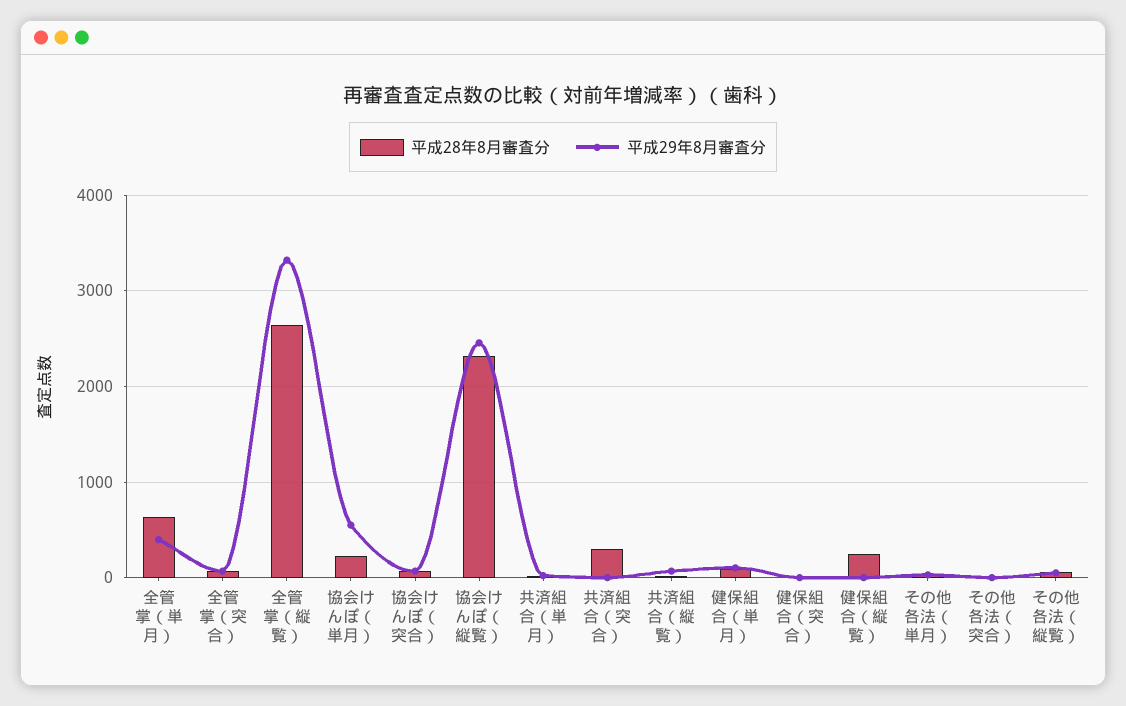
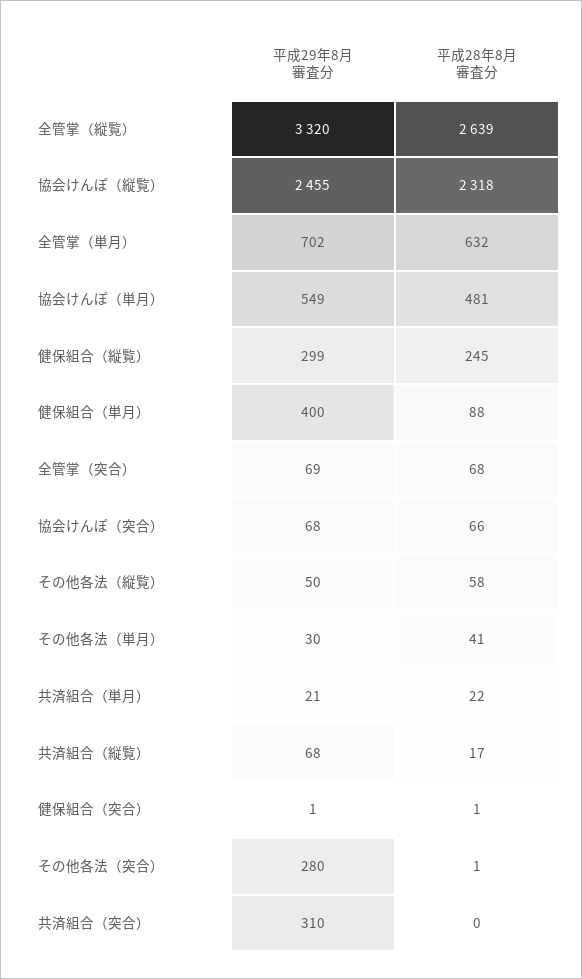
  {
    "平成28年8月審査分": {
      "全管掌（単月）": 632,
      "全管掌（突合）": 68,
      "全管掌（縦覧）": 2639,
-     "協会けんぽ（単月）": 200,
+     "協会けんぽ（単月）": 481,
      "協会けんぽ（突合）": 66,
      "協会けんぽ（縦覧）": 2318,
      "共済組合（単月）": 22,
-     "共済組合（突合）": 300,
+     "共済組合（突合）": 0,
      "共済組合（縦覧）": 17,
      "健保組合（単月）": 88,
      "健保組合（突合）": 1,
      "健保組合（縦覧）": 245,
      "その他各法（単月）": 41,
      "その他各法（突合）": 1,
      "その他各法（縦覧）": 58
    },
    "平成29年8月審査分": {
-     "全管掌（単月）": 400,
+     "全管掌（単月）": 702,
      "全管掌（突合）": 69,
      "全管掌（縦覧）": 3320,
      "協会けんぽ（単月）": 549,
      "協会けんぽ（突合）": 68,
      "協会けんぽ（縦覧）": 2455,
      "共済組合（単月）": 21,
-     "共済組合（突合）": 0,
+     "共済組合（突合）": 310,
      "共済組合（縦覧）": 68,
-     "健保組合（単月）": 100,
+     "健保組合（単月）": 400,
      "健保組合（突合）": 1,
-     "健保組合（縦覧）": 0,
+     "健保組合（縦覧）": 299,
      "その他各法（単月）": 30,
-     "その他各法（突合）": 0,
+     "その他各法（突合）": 280,
      "その他各法（縦覧）": 50
    }
  }

